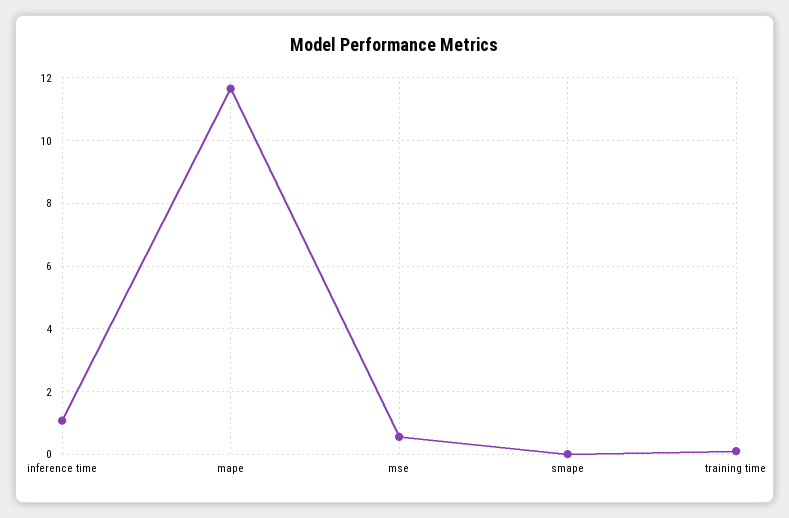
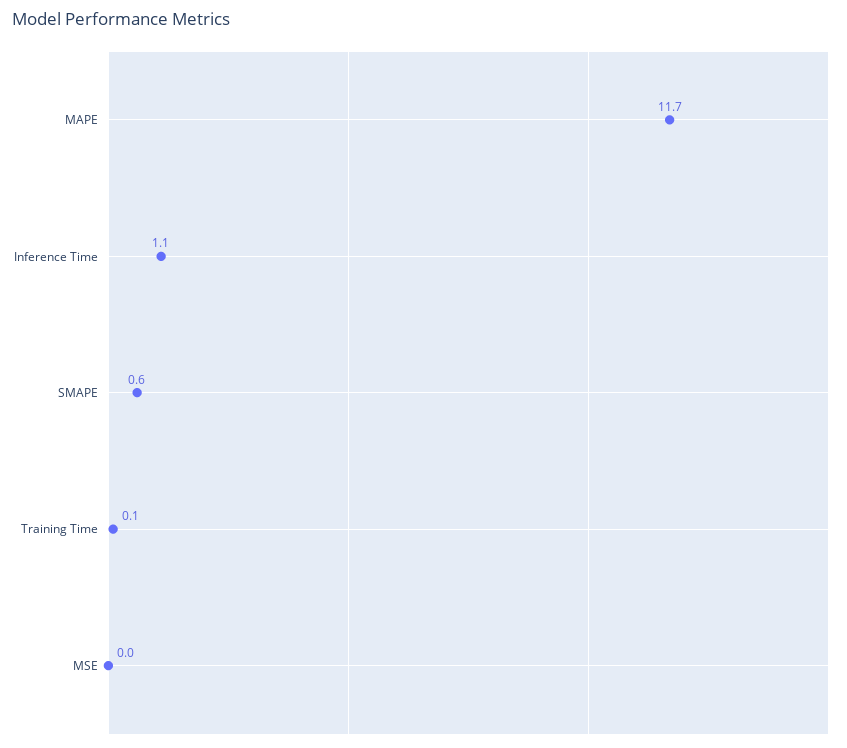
  {
    "inference time": 1.1,
    "mape": 11.7,
-   "mse": 0.6,
+   "mse": 0,
-   "smape": 0,
+   "smape": 0.6,
    "training time": 0.1
  }

